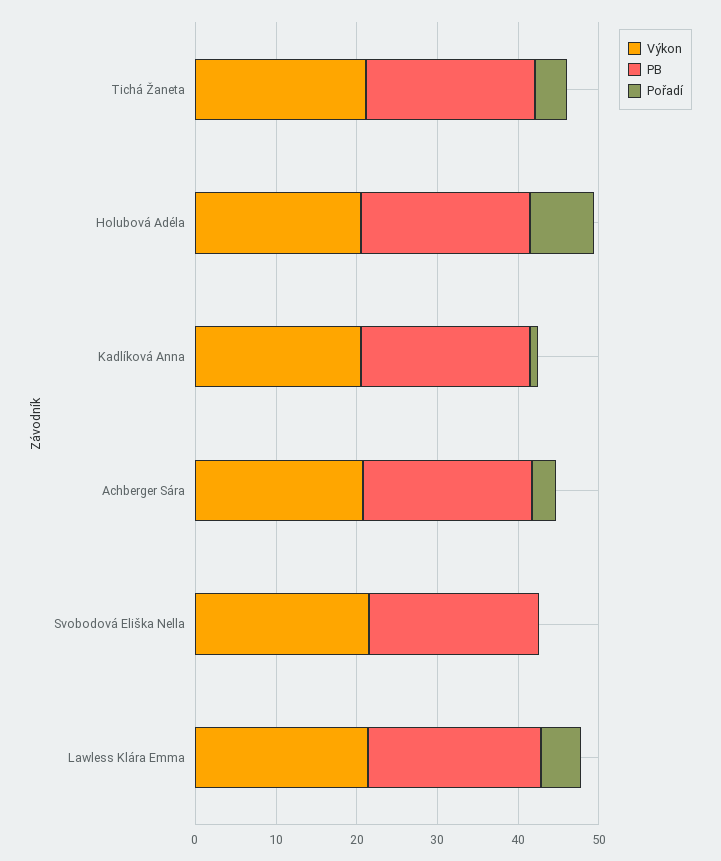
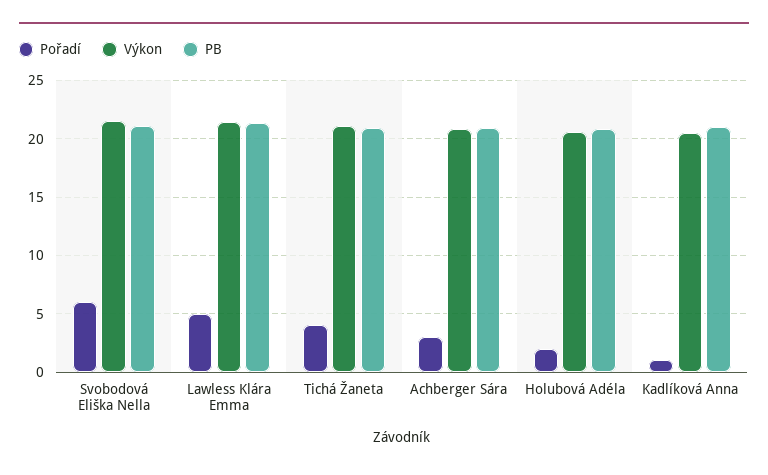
  {
    "Výkon": {
      "Tichá Žaneta": 21,
      "Holubová Adéla": 21,
      "Kadlíková Anna": 21,
      "Achberger Sára": 21,
      "Svobodová Eliška Nella": 22,
      "Lawless Klára Emma": 21
    },
    "PB": {
      "Tichá Žaneta": 21,
      "Holubová Adéla": 21,
      "Kadlíková Anna": 21,
      "Achberger Sára": 21,
      "Svobodová Eliška Nella": 21,
      "Lawless Klára Emma": 21
    },
    "Pořadí": {
      "Tichá Žaneta": 4,
-     "Holubová Adéla": 8,
+     "Holubová Adéla": 2,
      "Kadlíková Anna": 1,
      "Achberger Sára": 3,
-     "Svobodová Eliška Nella": 0,
+     "Svobodová Eliška Nella": 6,
      "Lawless Klára Emma": 5
    }
  }

